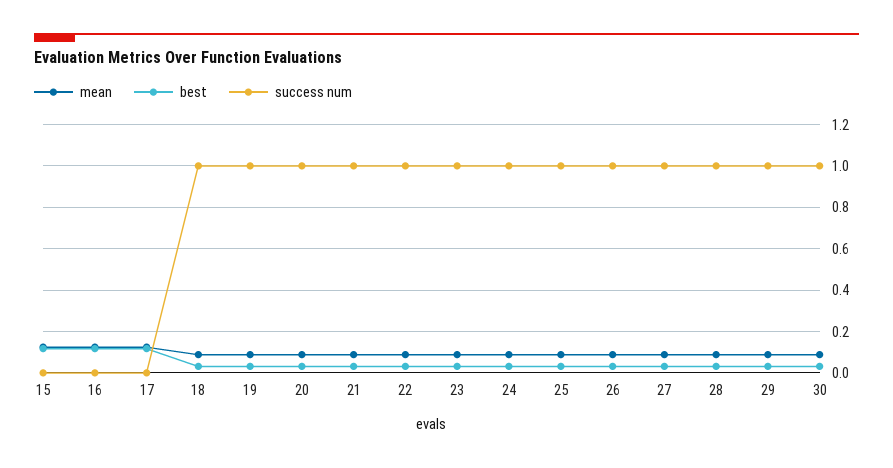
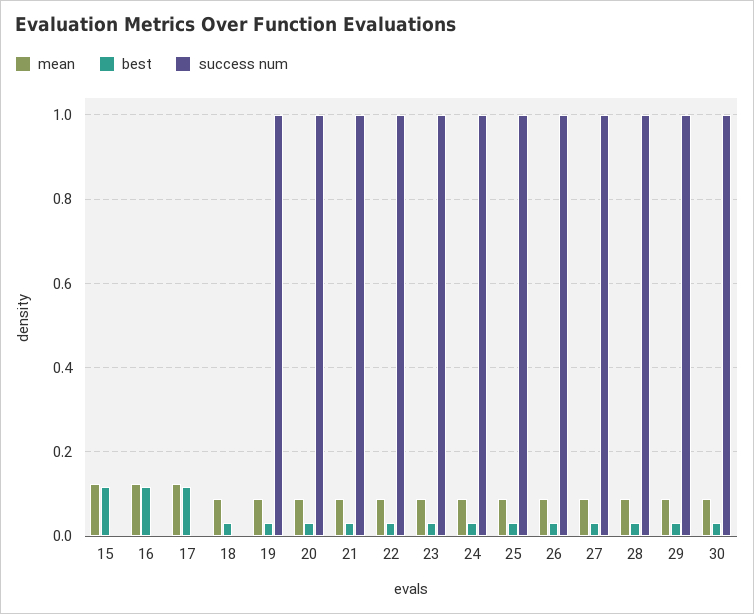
  {
    "mean": {
      "15": 0.12,
      "16": 0.12,
      "17": 0.12,
      "18": 0.08,
      "19": 0.08,
      "20": 0.08,
      "21": 0.08,
      "22": 0.08,
      "23": 0.08,
      "24": 0.08,
      "25": 0.08,
      "26": 0.08,
      "27": 0.08,
      "28": 0.08,
      "29": 0.08,
      "30": 0.08
    },
    "best": {
      "15": 0.12,
      "16": 0.12,
      "17": 0.12,
      "18": 0.04,
      "19": 0.04,
      "20": 0.04,
      "21": 0.04,
      "22": 0.04,
      "23": 0.04,
      "24": 0.04,
      "25": 0.04,
      "26": 0.04,
      "27": 0.04,
      "28": 0.04,
      "29": 0.04,
      "30": 0.04
    },
    "success num": {
      "15": 0,
      "16": 0,
      "17": 0,
-     "18": 1,
+     "18": 0,
      "19": 1,
      "20": 1,
      "21": 1,
      "22": 1,
      "23": 1,
      "24": 1,
      "25": 1,
      "26": 1,
      "27": 1,
      "28": 1,
      "29": 1,
      "30": 1
    }
  }

